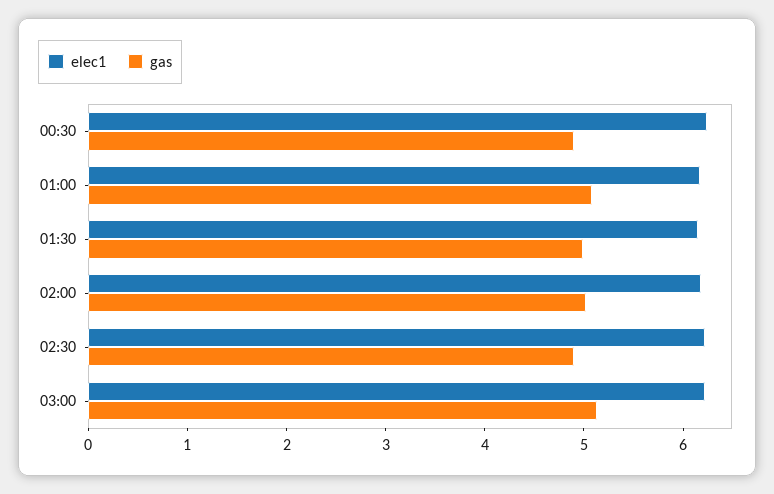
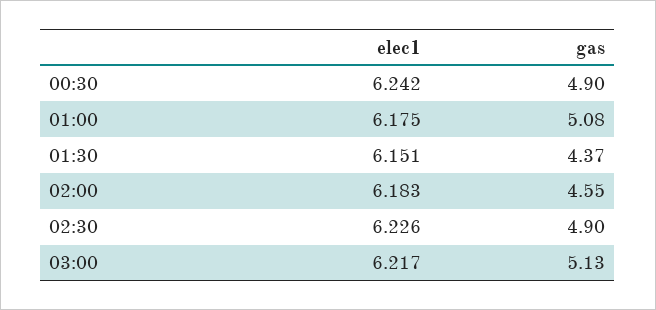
  {
    "elec1": {
      "00:30": 6.242,
      "01:00": 6.175,
      "01:30": 6.151,
      "02:00": 6.183,
      "02:30": 6.226,
      "03:00": 6.217
    },
    "gas": {
      "00:30": 4.9,
      "01:00": 5.08,
-     "01:30": 5,
+     "01:30": 4.37,
-     "02:00": 5,
+     "02:00": 4.55,
      "02:30": 4.9,
      "03:00": 5.13
    }
  }

